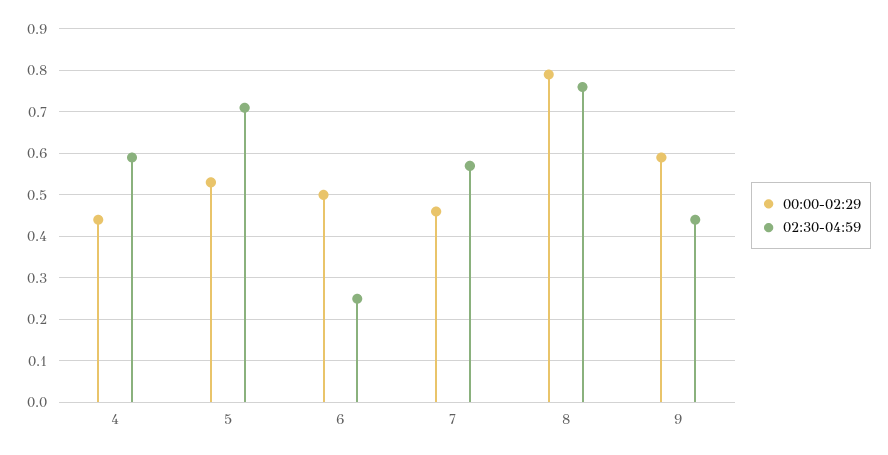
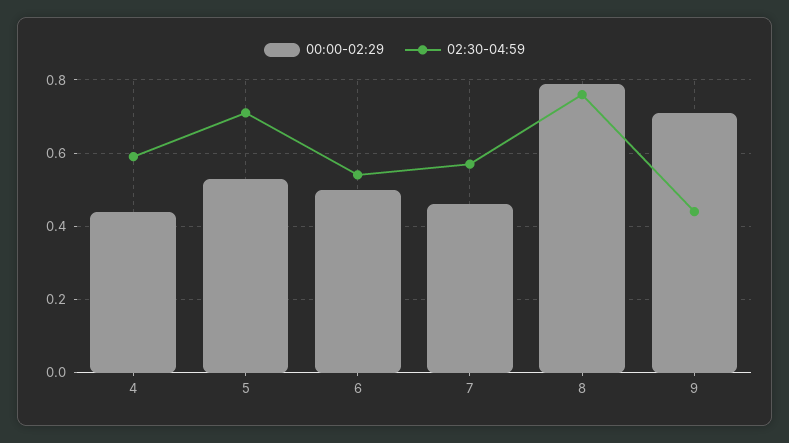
  {
    "00:00-02:29": {
      "4": 0.45,
      "5": 0.55,
      "6": 0.5,
      "7": 0.45,
      "8": 0.8,
-     "9": 0.6
+     "9": 0.7
    },
    "02:30-04:59": {
      "4": 0.6,
      "5": 0.7,
-     "6": 0.25,
+     "6": 0.55,
      "7": 0.55,
      "8": 0.75,
      "9": 0.45
    }
  }

